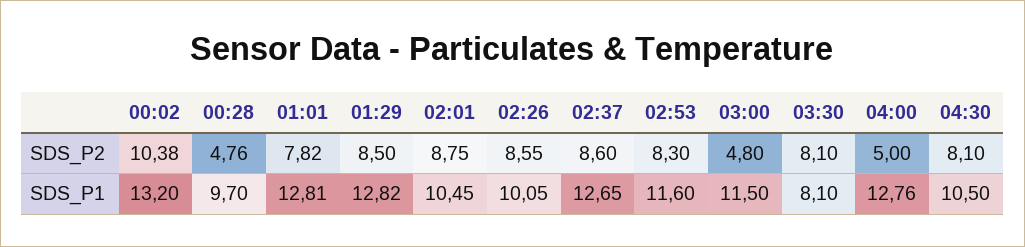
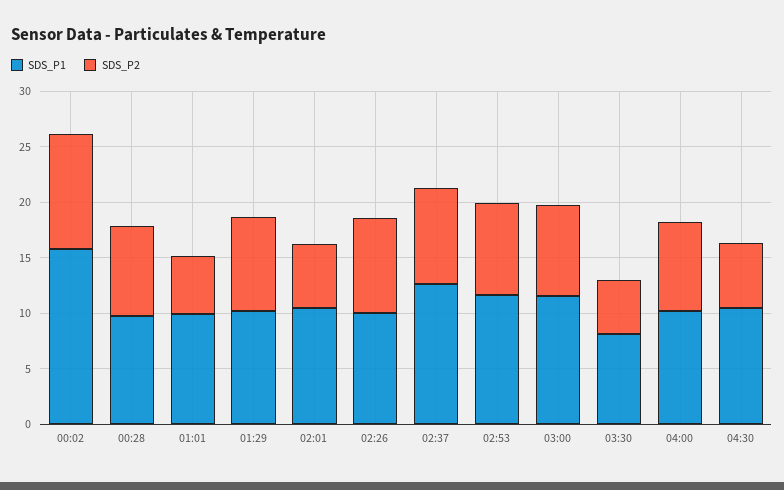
  {
    "SDS_P2": {
      "00:02": 10.38,
-     "00:28": 4.76,
+     "00:28": 8,
-     "01:01": 7.82,
+     "01:01": 5,
      "01:29": 8.5,
-     "02:01": 8.75,
+     "02:01": 6,
      "02:26": 8.55,
      "02:37": 8.6,
      "02:53": 8.3,
-     "03:00": 4.8,
+     "03:00": 8,
-     "03:30": 8.1,
+     "03:30": 5,
-     "04:00": 5,
+     "04:00": 8,
-     "04:30": 8.1
+     "04:30": 6
    },
    "SDS_P1": {
-     "00:02": 13.2,
+     "00:02": 16,
      "00:28": 9.7,
-     "01:01": 12.81,
+     "01:01": 10,
-     "01:29": 12.82,
+     "01:29": 10,
      "02:01": 10.45,
      "02:26": 10.05,
      "02:37": 12.65,
      "02:53": 11.6,
      "03:00": 11.5,
      "03:30": 8.1,
-     "04:00": 12.76,
+     "04:00": 10,
      "04:30": 10.5
    }
  }

